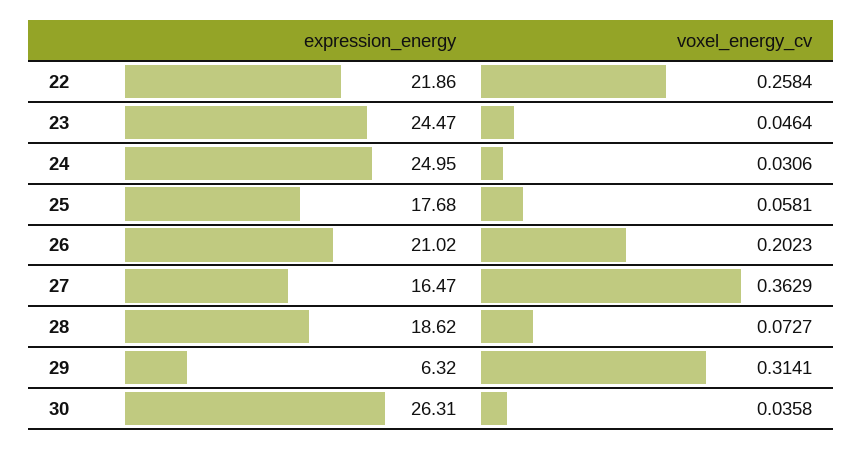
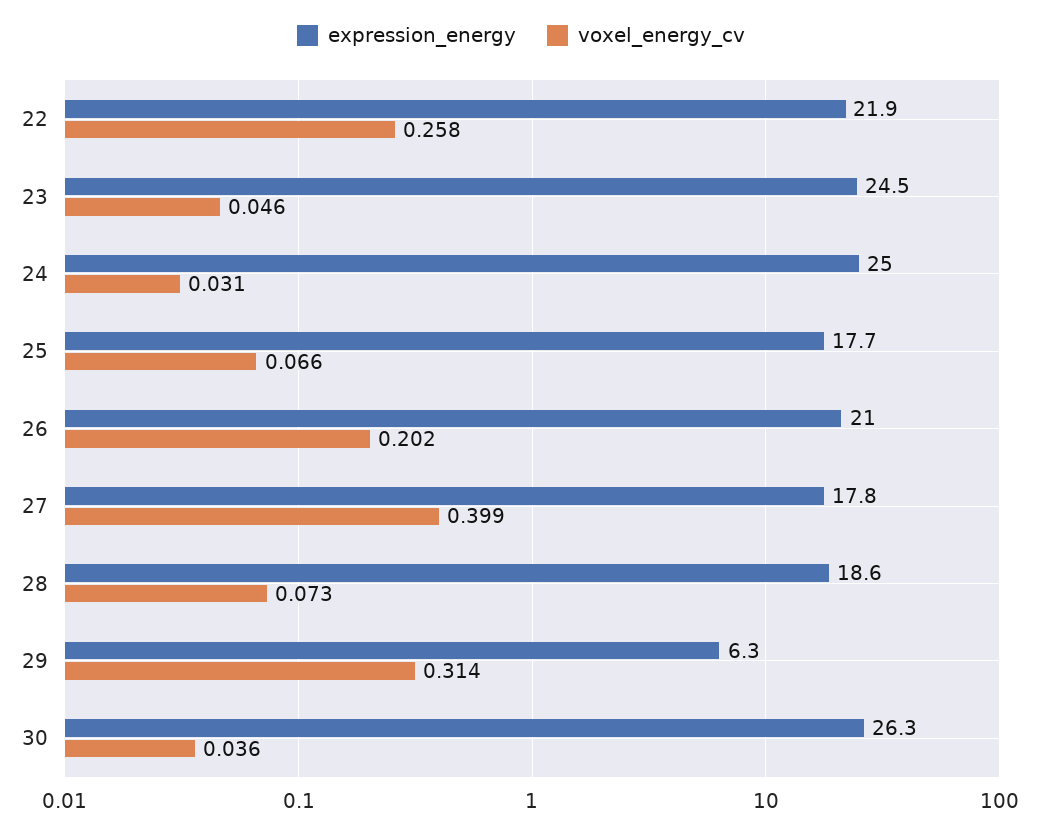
  {
    "expression_energy": {
      "22": 21.86,
      "23": 24.47,
      "24": 24.95,
      "25": 17.68,
      "26": 21.02,
-     "27": 16.47,
+     "27": 17.8,
      "28": 18.62,
      "29": 6.32,
      "30": 26.31
    },
    "voxel_energy_cv": {
      "22": 0.2584,
      "23": 0.0464,
      "24": 0.0306,
-     "25": 0.0581,
+     "25": 0.066,
      "26": 0.2023,
-     "27": 0.3629,
+     "27": 0.399,
      "28": 0.0727,
      "29": 0.3141,
      "30": 0.0358
    }
  }

